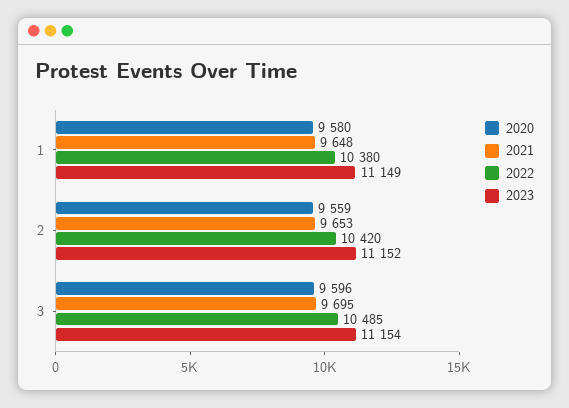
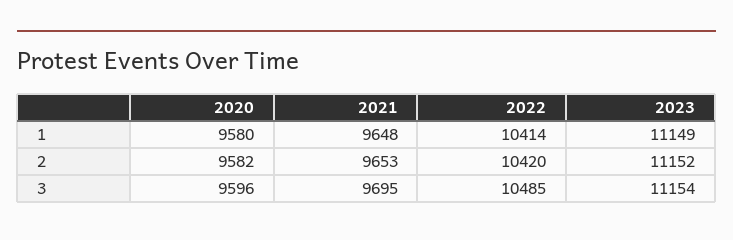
  {
    "2020": {
      "1": 9580,
-     "2": 9559,
+     "2": 9582,
      "3": 9596
    },
    "2021": {
      "1": 9648,
      "2": 9653,
      "3": 9695
    },
    "2022": {
-     "1": 10380,
+     "1": 10414,
      "2": 10420,
      "3": 10485
    },
    "2023": {
      "1": 11149,
      "2": 11152,
      "3": 11154
    }
  }

